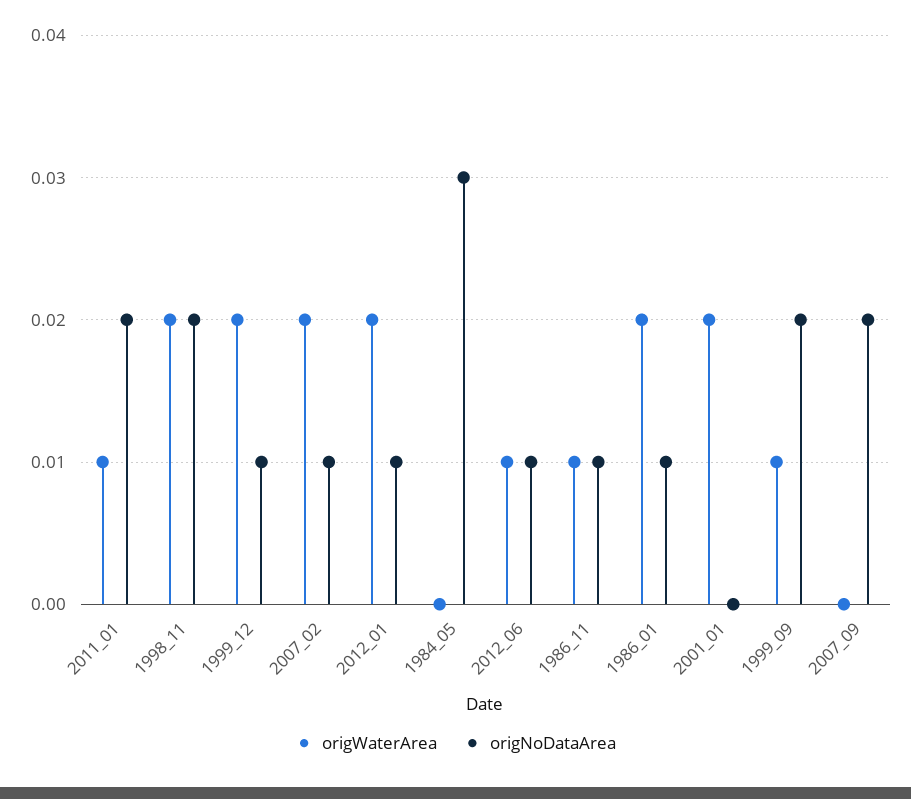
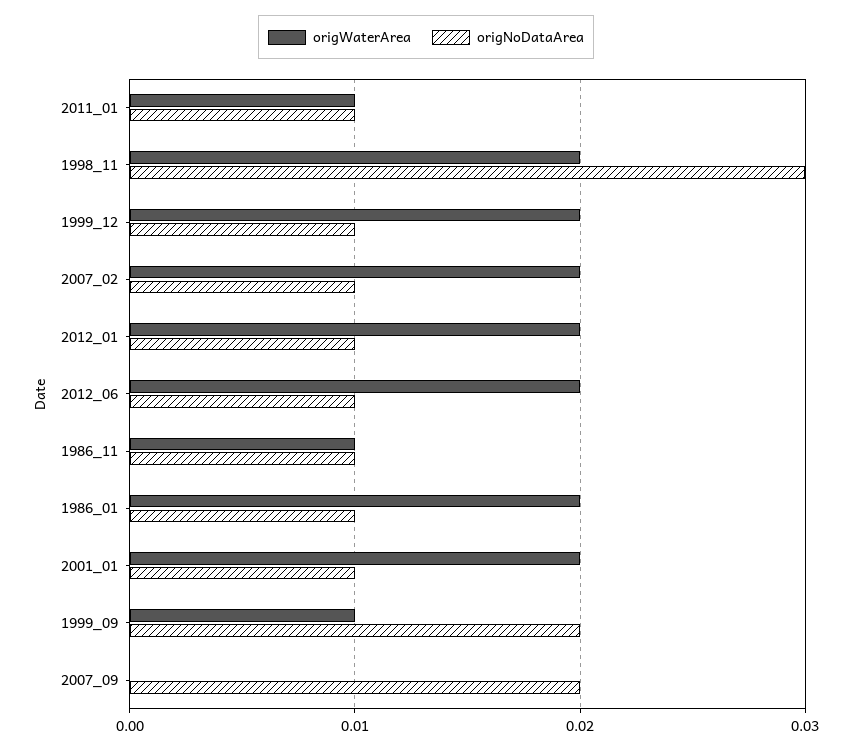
  {
    "origWaterArea": {
      "2011_01": 0.01,
      "1998_11": 0.02,
      "1999_12": 0.02,
      "2007_02": 0.02,
      "2012_01": 0.02,
-     "1984_05": 0,
-     "2012_06": 0.01,
+     "2012_06": 0.02,
      "1986_11": 0.01,
      "1986_01": 0.02,
      "2001_01": 0.02,
      "1999_09": 0.01,
      "2007_09": 0
    },
    "origNoDataArea": {
-     "2011_01": 0.02,
+     "2011_01": 0.01,
-     "1998_11": 0.02,
+     "1998_11": 0.03,
      "1999_12": 0.01,
      "2007_02": 0.01,
      "2012_01": 0.01,
-     "1984_05": 0.03,
      "2012_06": 0.01,
      "1986_11": 0.01,
      "1986_01": 0.01,
-     "2001_01": 0,
+     "2001_01": 0.01,
      "1999_09": 0.02,
      "2007_09": 0.02
    }
  }

